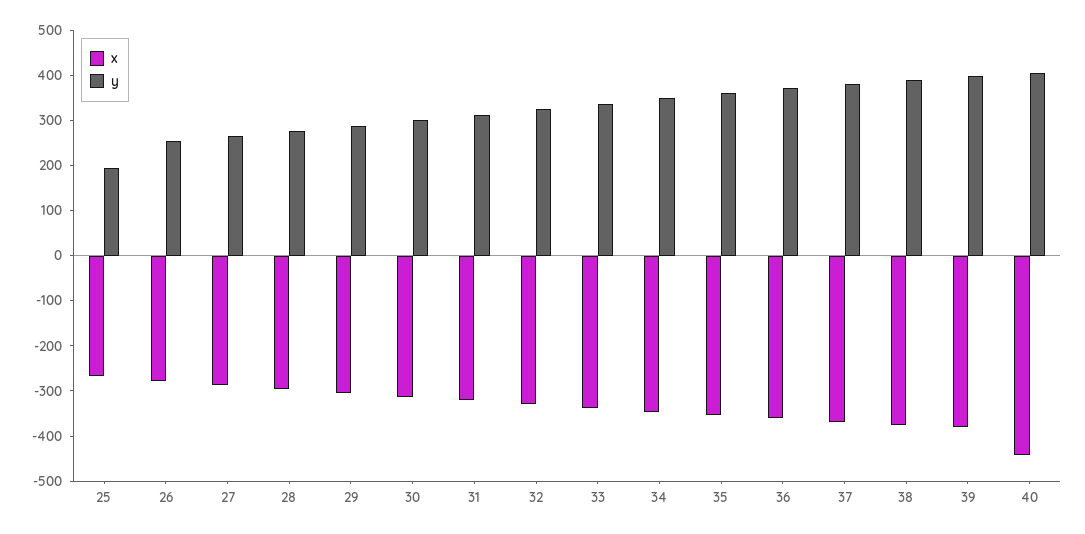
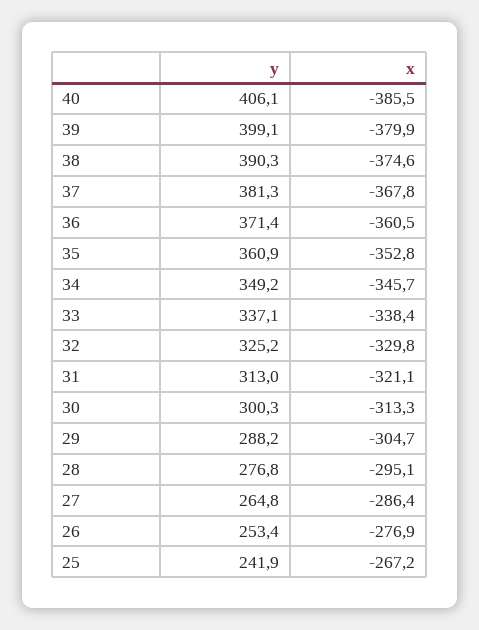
  {
    "x": {
      "25": -267.2,
      "26": -276.9,
      "27": -286.4,
      "28": -295.1,
      "29": -304.7,
      "30": -313.3,
      "31": -321.1,
      "32": -329.8,
      "33": -338.4,
      "34": -345.7,
      "35": -352.8,
      "36": -360.5,
      "37": -367.8,
      "38": -374.6,
      "39": -379.9,
-     "40": -440
+     "40": -385.5
    },
    "y": {
-     "25": 200,
+     "25": 241.9,
      "26": 253.4,
      "27": 264.8,
      "28": 276.8,
      "29": 288.2,
      "30": 300.3,
      "31": 313,
      "32": 325.2,
      "33": 337.1,
      "34": 349.2,
      "35": 360.9,
      "36": 371.4,
      "37": 381.3,
      "38": 390.3,
      "39": 399.1,
      "40": 406.1
    }
  }

